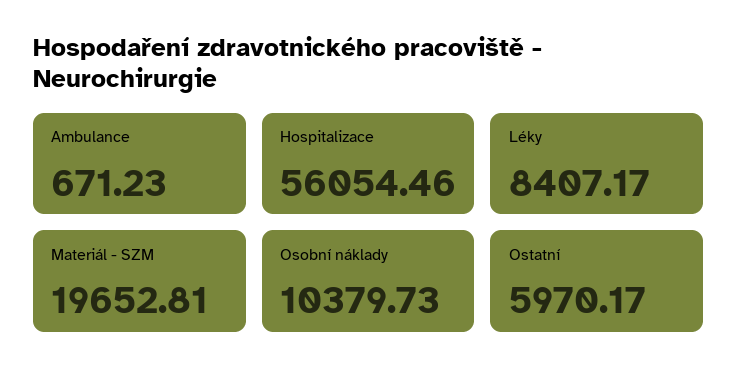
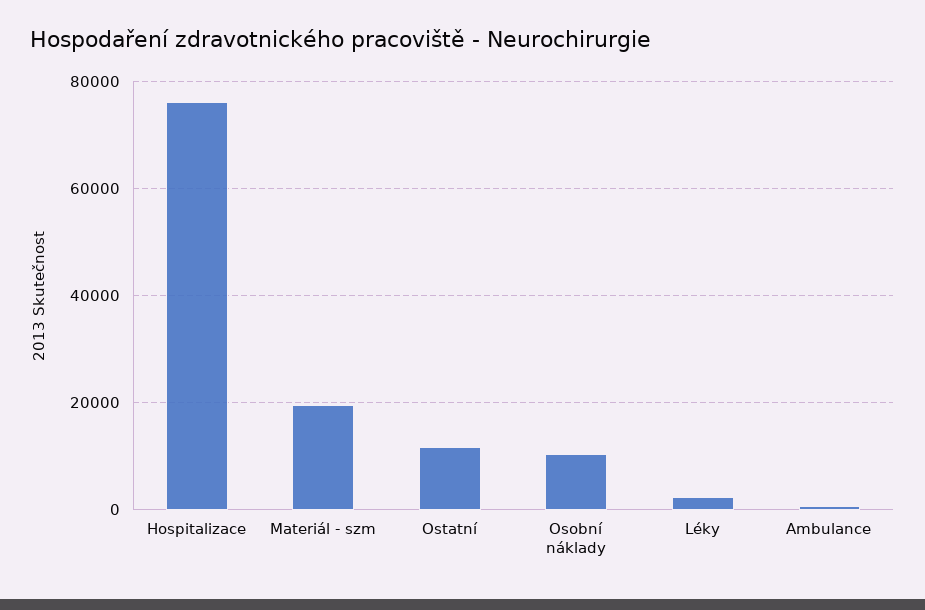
  {
    "Ambulance": 671.23,
-   "Hospitalizace": 56054.46,
+   "Hospitalizace": 76000,
-   "Léky": 8407.17,
+   "Léky": 2000,
    "Materiál - SZM": 19652.81,
    "Osobní náklady": 10379.73,
-   "Ostatní": 5970.17
+   "Ostatní": 12000
  }

